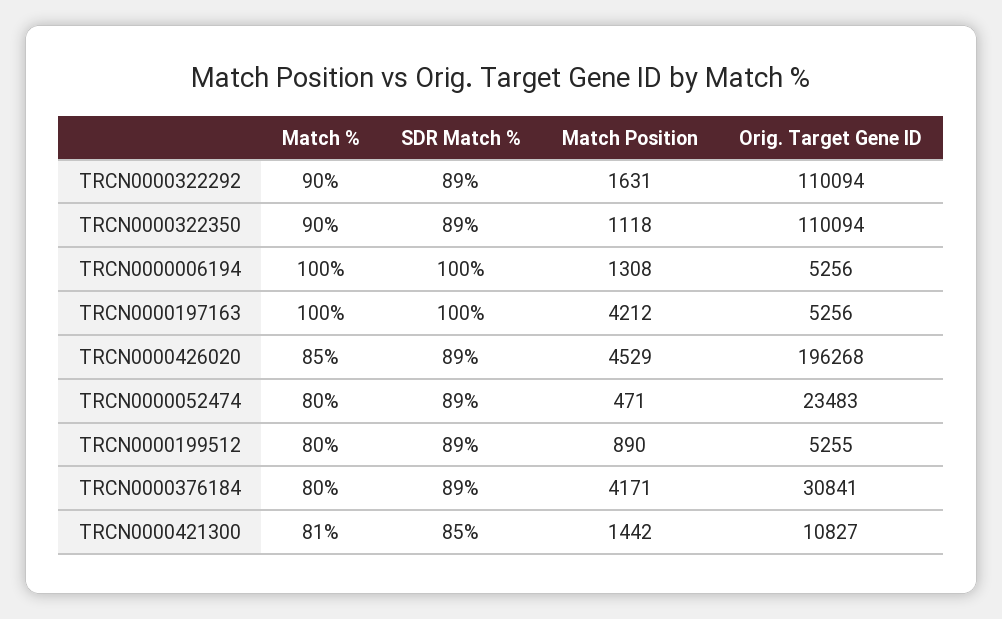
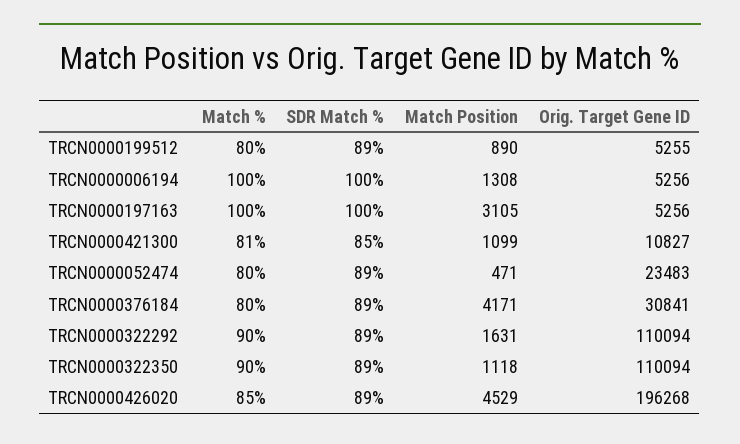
  {
    "Match %": {
      "TRCN0000322292": 90,
      "TRCN0000322350": 90,
      "TRCN0000006194": 100,
      "TRCN0000197163": 100,
      "TRCN0000426020": 85,
      "TRCN0000052474": 80,
      "TRCN0000199512": 80,
      "TRCN0000376184": 80,
      "TRCN0000421300": 81
    },
    "SDR Match %": {
      "TRCN0000322292": 89,
      "TRCN0000322350": 89,
      "TRCN0000006194": 100,
      "TRCN0000197163": 100,
      "TRCN0000426020": 89,
      "TRCN0000052474": 89,
      "TRCN0000199512": 89,
      "TRCN0000376184": 89,
      "TRCN0000421300": 85
    },
    "Match Position": {
      "TRCN0000322292": 1631,
      "TRCN0000322350": 1118,
      "TRCN0000006194": 1308,
-     "TRCN0000197163": 4212,
+     "TRCN0000197163": 3105,
      "TRCN0000426020": 4529,
      "TRCN0000052474": 471,
      "TRCN0000199512": 890,
      "TRCN0000376184": 4171,
-     "TRCN0000421300": 1442
+     "TRCN0000421300": 1099
    },
    "Orig. Target Gene ID": {
      "TRCN0000322292": 110094,
      "TRCN0000322350": 110094,
      "TRCN0000006194": 5256,
      "TRCN0000197163": 5256,
      "TRCN0000426020": 196268,
      "TRCN0000052474": 23483,
      "TRCN0000199512": 5255,
      "TRCN0000376184": 30841,
      "TRCN0000421300": 10827
    }
  }

